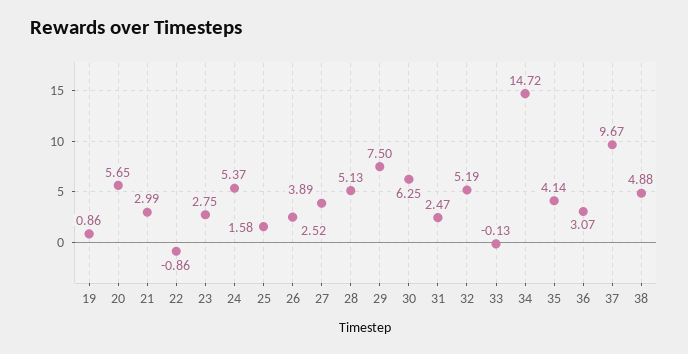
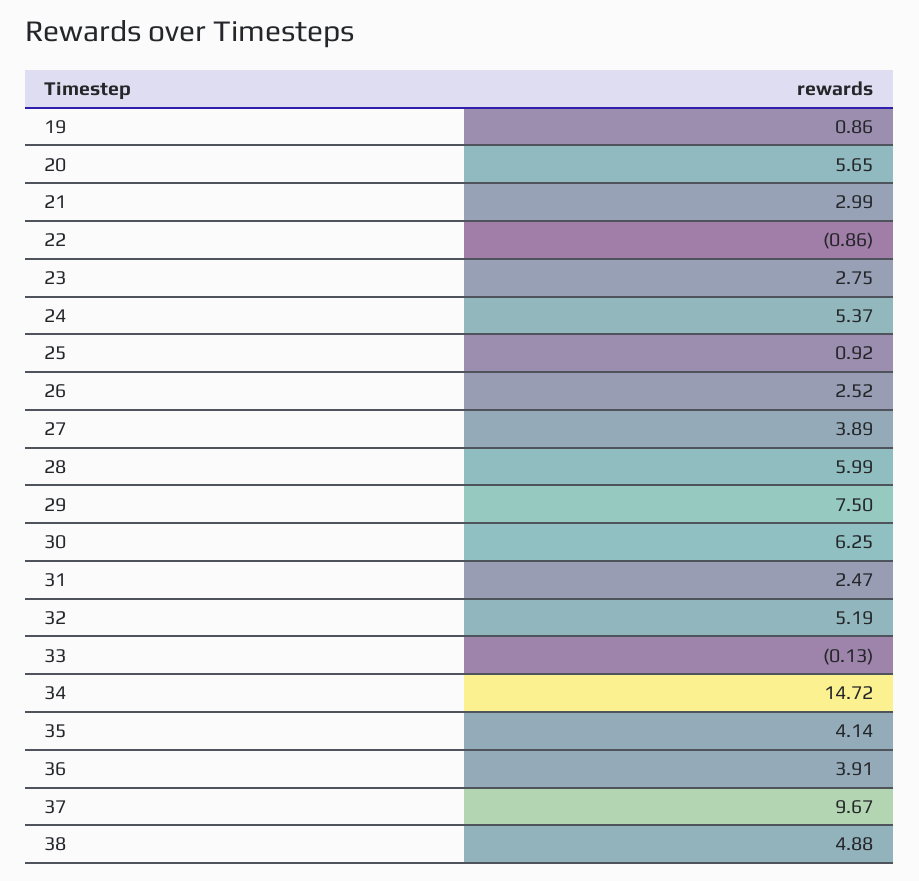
  {
    "19": 0.86,
    "20": 5.65,
    "21": 2.99,
    "22": -0.86,
    "23": 2.75,
    "24": 5.37,
-   "25": 1.58,
+   "25": 0.92,
    "26": 2.52,
    "27": 3.89,
-   "28": 5.13,
+   "28": 5.99,
    "29": 7.5,
    "30": 6.25,
    "31": 2.47,
    "32": 5.19,
    "33": -0.13,
    "34": 14.72,
    "35": 4.14,
-   "36": 3.07,
+   "36": 3.91,
    "37": 9.67,
    "38": 4.88
  }

